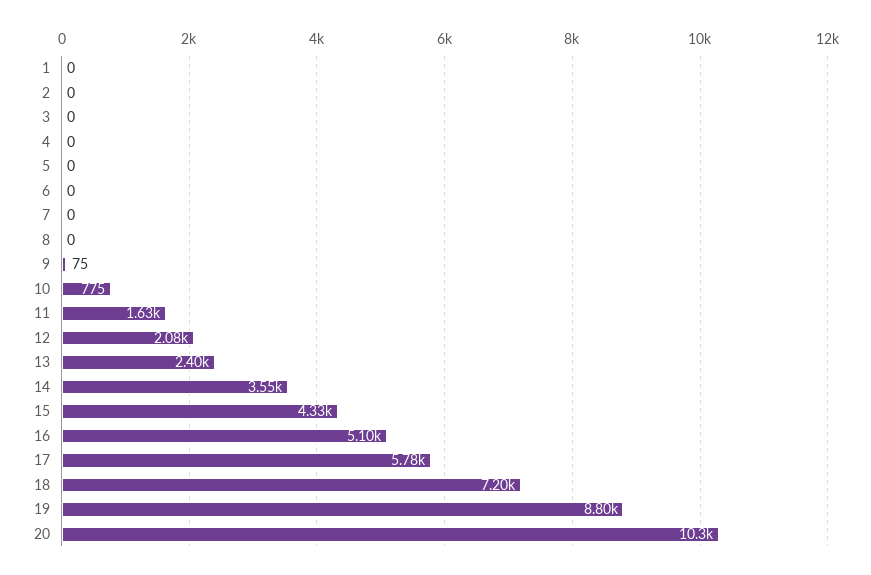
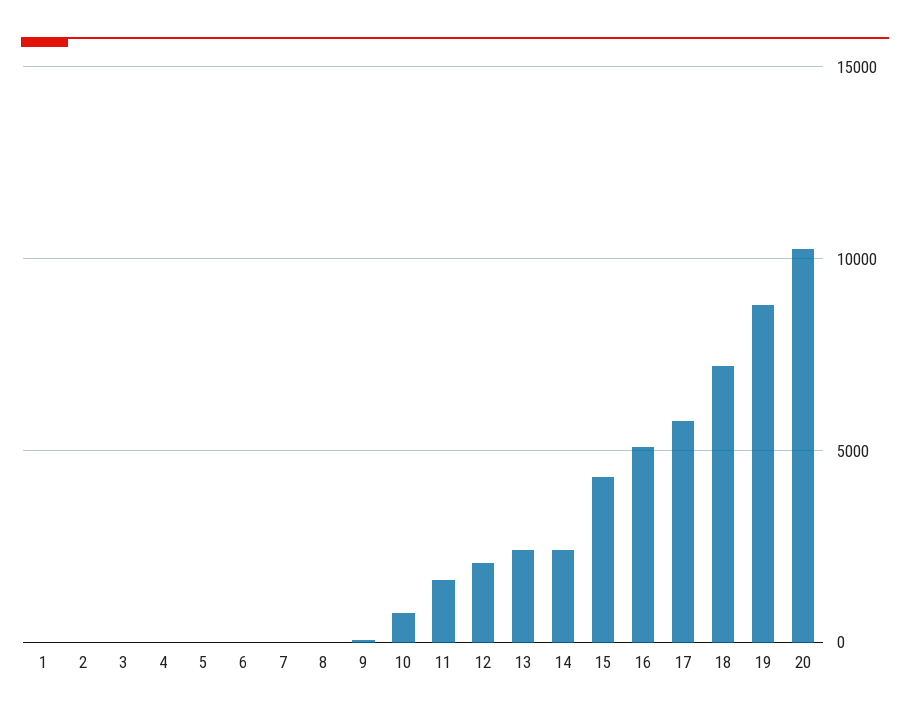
  {
    "1": 0,
    "2": 0,
    "3": 0,
    "4": 0,
    "5": 0,
    "6": 0,
    "7": 0,
    "8": 0,
    "9": 75,
    "10": 775,
    "11": 1630,
    "12": 2080,
    "13": 2400,
-   "14": 3550,
+   "14": 2500,
    "15": 4330,
    "16": 5100,
    "17": 5780,
    "18": 7200,
    "19": 8800,
    "20": 10300
  }

